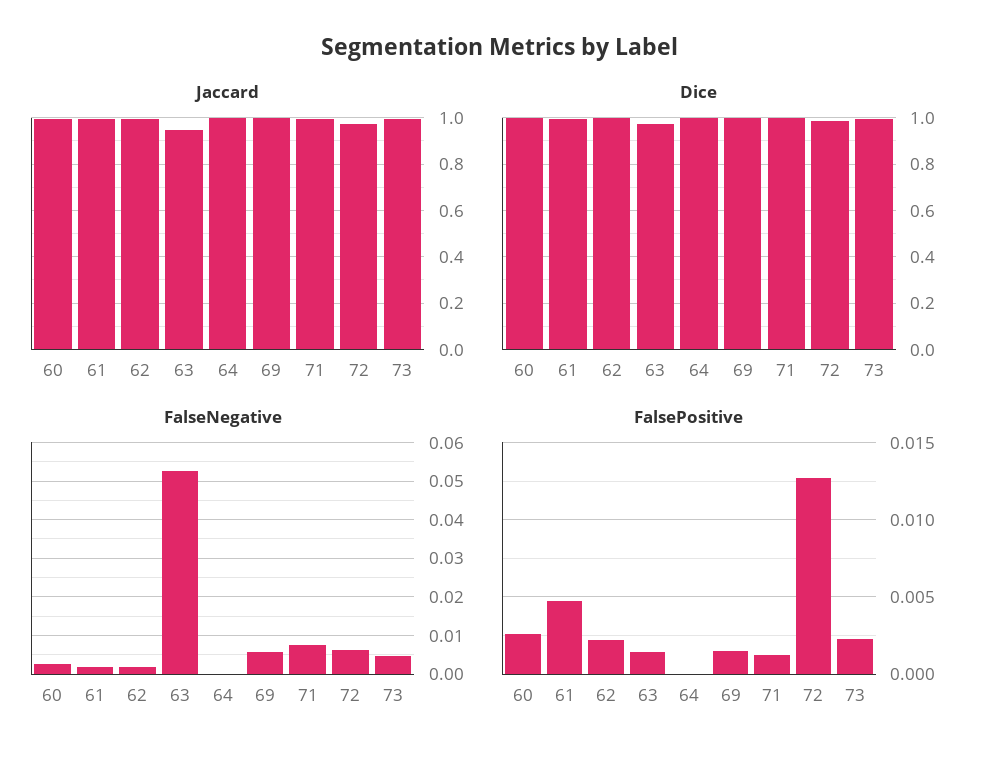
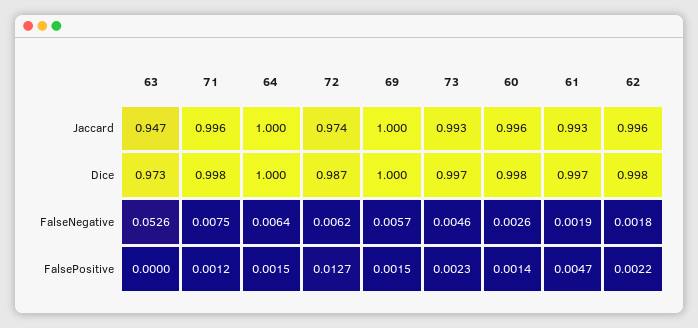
  {
    "Jaccard": {
      "60": 0.996,
      "61": 0.993,
      "62": 0.996,
      "63": 0.947,
      "64": 1,
      "69": 1,
      "71": 0.996,
      "72": 0.974,
      "73": 0.993
    },
    "Dice": {
      "60": 0.998,
      "61": 0.997,
      "62": 0.998,
      "63": 0.973,
      "64": 1,
      "69": 1,
      "71": 0.998,
      "72": 0.987,
      "73": 0.997
    },
    "FalseNegative": {
      "60": 0.0026,
      "61": 0.0019,
      "62": 0.0018,
      "63": 0.0526,
-     "64": 0,
+     "64": 0.0064,
      "69": 0.0057,
      "71": 0.0075,
      "72": 0.0062,
      "73": 0.0046
    },
    "FalsePositive": {
-     "60": 0.0025,
+     "60": 0.0014,
      "61": 0.0047,
      "62": 0.0022,
-     "63": 0.0015,
+     "63": 0,
-     "64": 0,
+     "64": 0.0015,
      "69": 0.0015,
      "71": 0.0012,
      "72": 0.0127,
      "73": 0.0023
    }
  }

